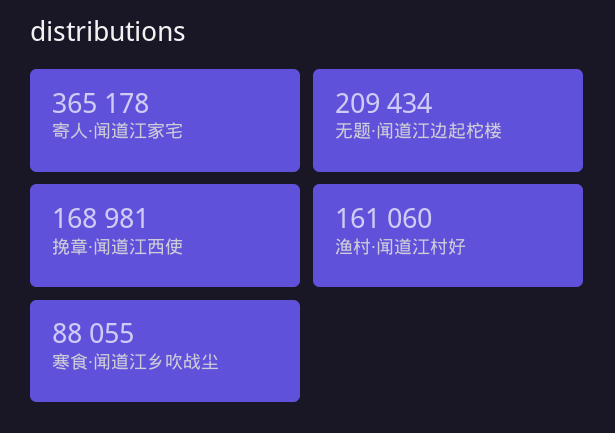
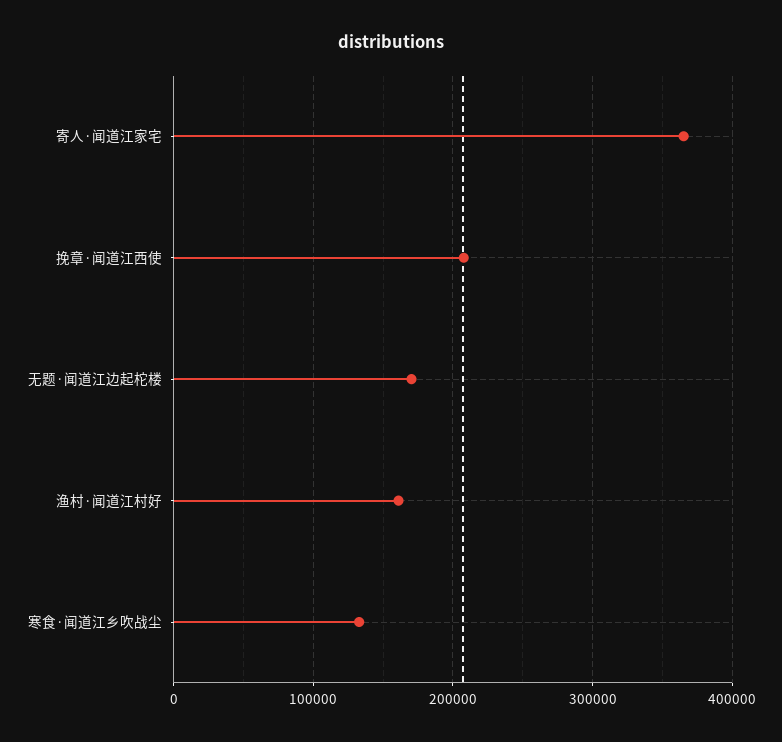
  {
    "寄人·闻道江家宅": 365178,
-   "无题·闻道江边起柁楼": 209434,
+   "无题·闻道江边起柁楼": 170000,
-   "挽章·闻道江西使": 168981,
+   "挽章·闻道江西使": 210000,
    "渔村·闻道江村好": 161060,
-   "寒食·闻道江乡吹战尘": 88055
+   "寒食·闻道江乡吹战尘": 130000
  }

